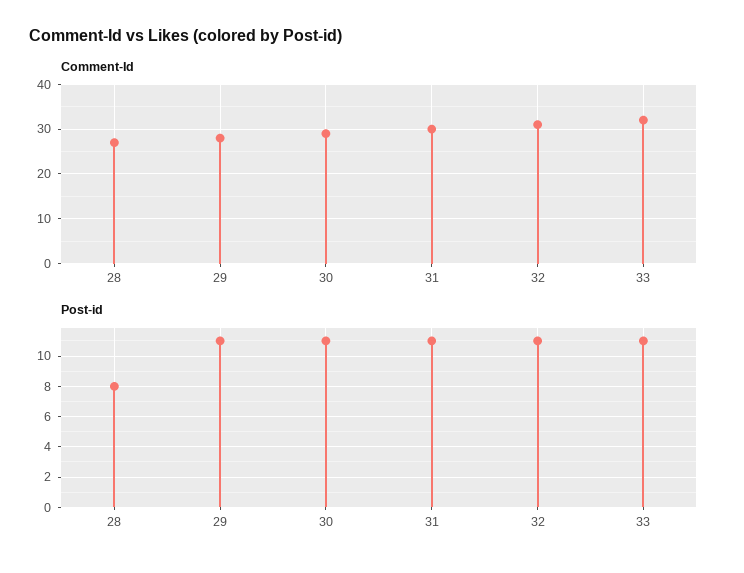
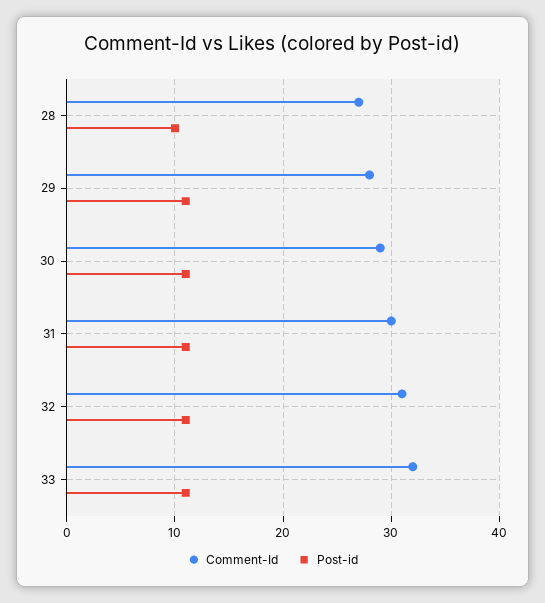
  {
    "Comment-Id": {
      "28": 27,
      "29": 28,
      "30": 29,
      "31": 30,
      "32": 31,
      "33": 32
    },
    "Post-id": {
-     "28": 8,
+     "28": 10,
      "29": 11,
      "30": 11,
      "31": 11,
      "32": 11,
      "33": 11
    }
  }

